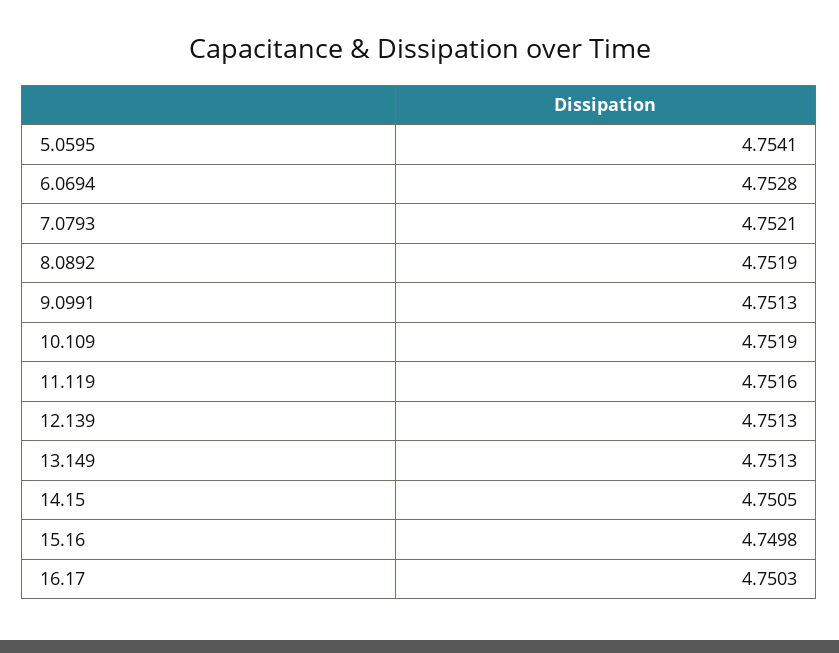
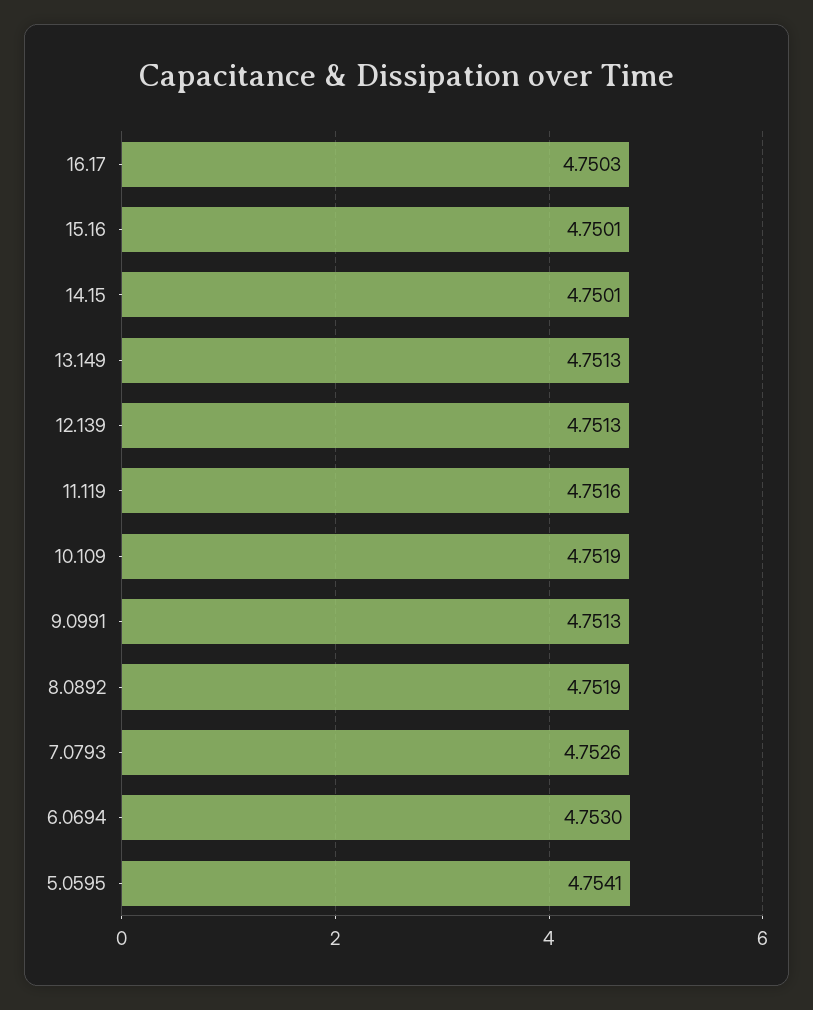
  {
    "5.0595": 4.7541,
-   "6.0694": 4.7528,
+   "6.0694": 4.753,
-   "7.0793": 4.7521,
+   "7.0793": 4.7526,
    "8.0892": 4.7519,
    "9.0991": 4.7513,
    "10.109": 4.7519,
    "11.119": 4.7516,
    "12.139": 4.7513,
    "13.149": 4.7513,
-   "14.15": 4.7505,
+   "14.15": 4.7501,
-   "15.16": 4.7498,
+   "15.16": 4.7501,
    "16.17": 4.7503
  }

